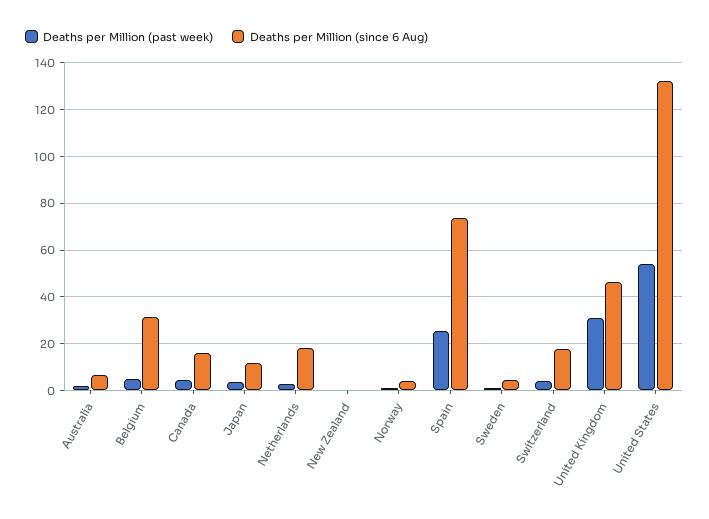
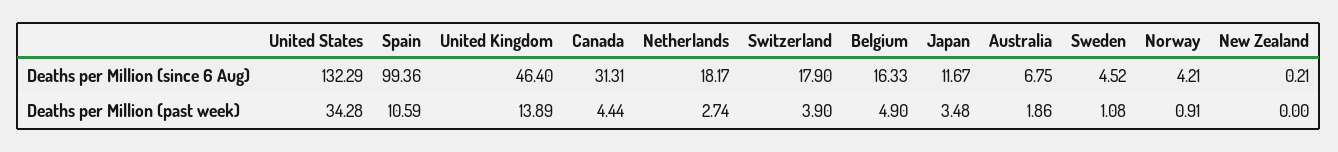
  {
    "Deaths per Million (past week)": {
      "Australia": 1.86,
      "Belgium": 4.9,
      "Canada": 4.44,
      "Japan": 3.48,
      "Netherlands": 2.74,
      "New Zealand": 0,
      "Norway": 0.91,
-     "Spain": 25,
+     "Spain": 10.59,
      "Sweden": 1.08,
      "Switzerland": 3.9,
-     "United Kingdom": 30,
+     "United Kingdom": 13.89,
-     "United States": 55
+     "United States": 34.28
    },
    "Deaths per Million (since 6 Aug)": {
      "Australia": 6.75,
-     "Belgium": 30,
+     "Belgium": 16.33,
-     "Canada": 15,
+     "Canada": 31.31,
      "Japan": 11.67,
      "Netherlands": 18.17,
      "New Zealand": 0.21,
      "Norway": 4.21,
-     "Spain": 75,
+     "Spain": 99.36,
      "Sweden": 4.52,
      "Switzerland": 17.9,
      "United Kingdom": 46.4,
      "United States": 132.29
    }
  }

